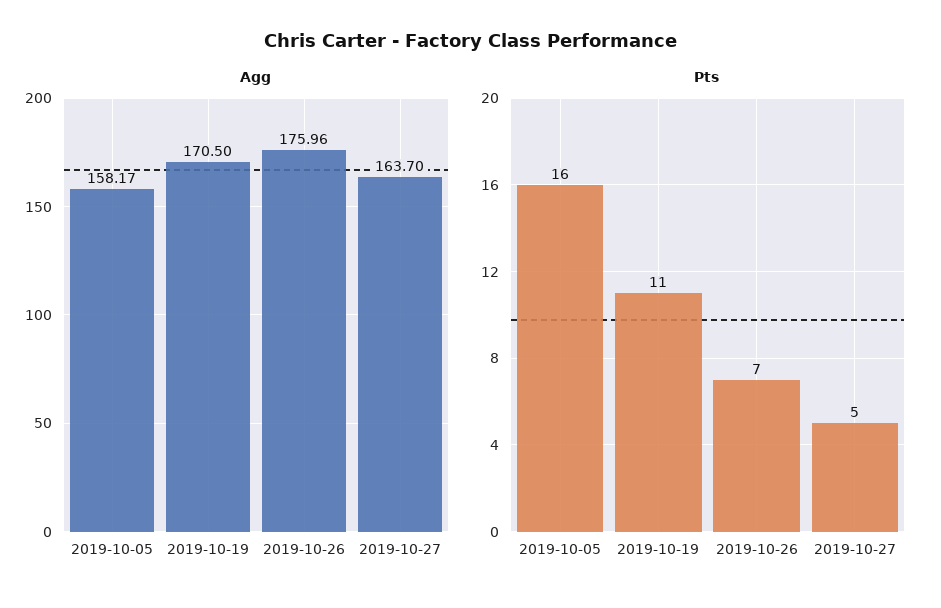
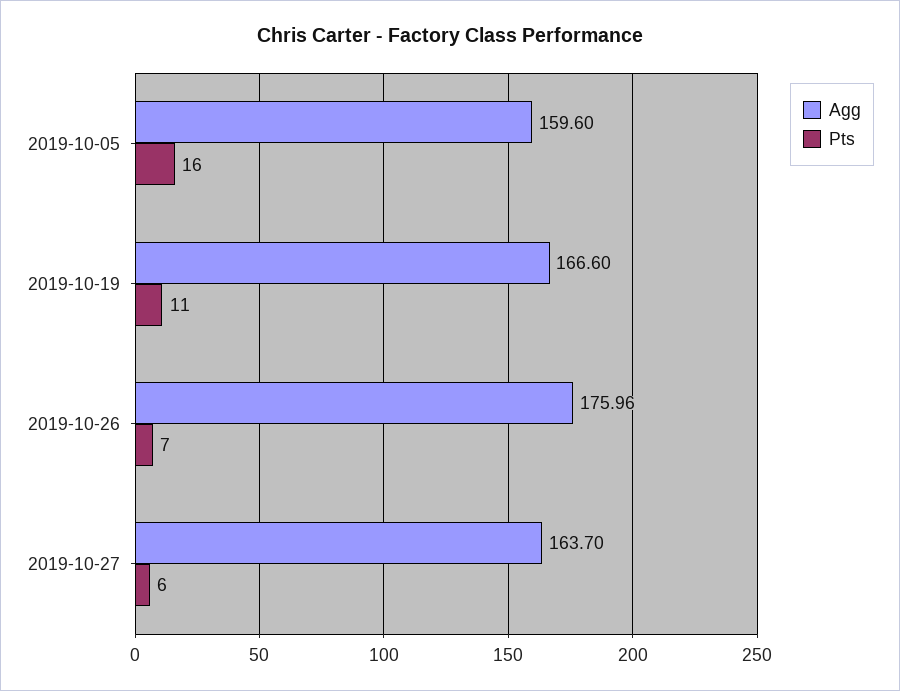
  {
    "Agg": {
-     "2019-10-05": 158.17,
+     "2019-10-05": 159.6,
-     "2019-10-19": 170.5,
+     "2019-10-19": 166.6,
      "2019-10-26": 175.96,
      "2019-10-27": 163.7
    },
    "Pts": {
      "2019-10-05": 16,
      "2019-10-19": 11,
      "2019-10-26": 7,
-     "2019-10-27": 5
+     "2019-10-27": 6
    }
  }

